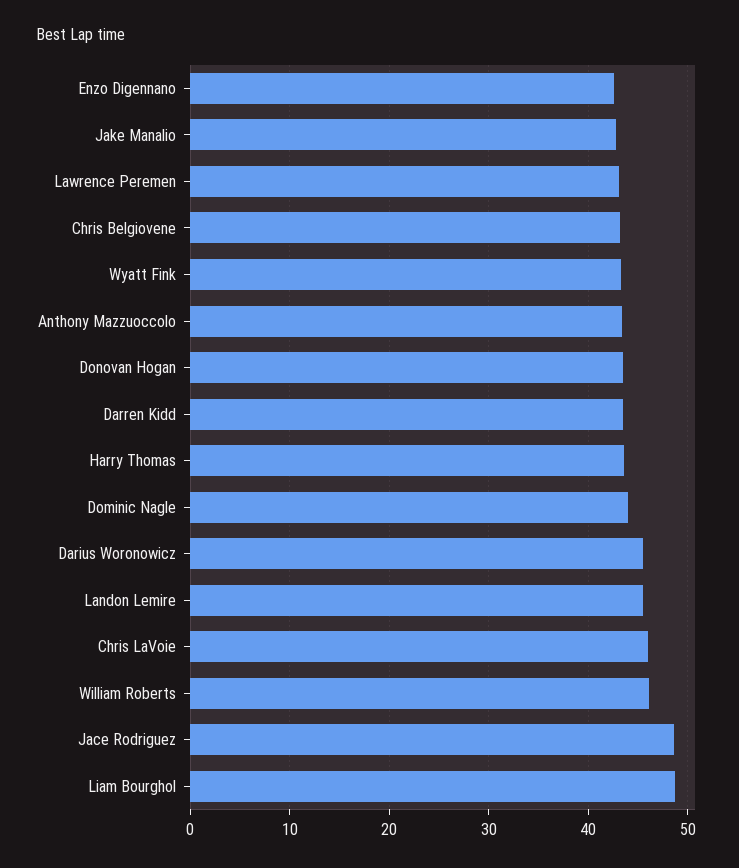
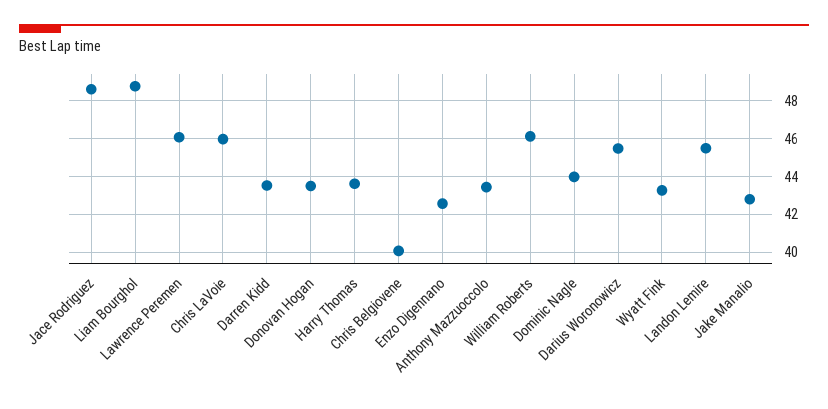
  {
    "Enzo Digennano": 42.5,
    "Jake Manalio": 43,
-   "Lawrence Peremen": 43,
+   "Lawrence Peremen": 46,
-   "Chris Belgiovene": 43,
+   "Chris Belgiovene": 40,
    "Wyatt Fink": 43.5,
    "Anthony Mazzuoccolo": 43.5,
    "Donovan Hogan": 43.5,
    "Darren Kidd": 43.5,
    "Harry Thomas": 43.5,
    "Dominic Nagle": 44,
    "Darius Woronowicz": 45.5,
    "Landon Lemire": 45.5,
    "Chris LaVoie": 46,
    "William Roberts": 46,
    "Jace Rodriguez": 48.5,
    "Liam Bourghol": 49
  }

